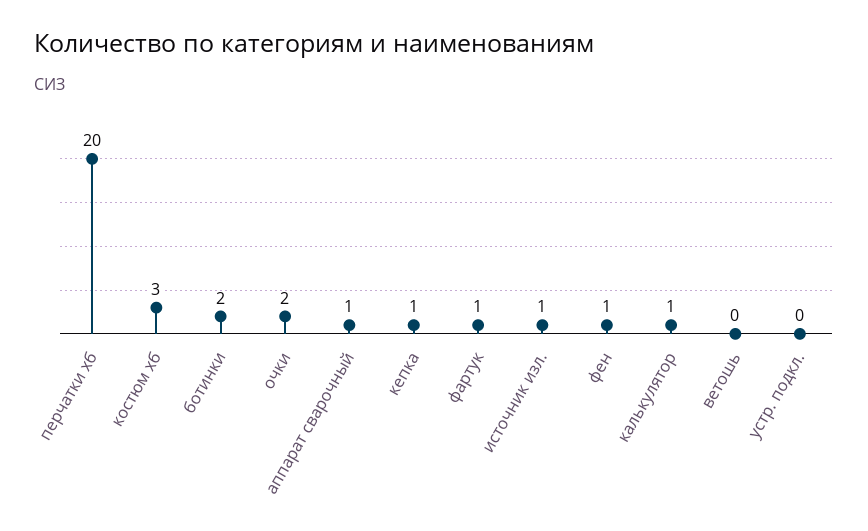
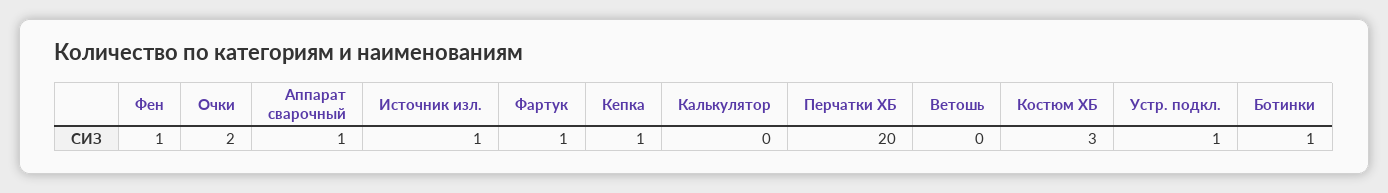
  {
    "перчатки хб": 20,
    "костюм хб": 3,
-   "ботинки": 2,
+   "ботинки": 1,
    "очки": 2,
    "аппарат сварочный": 1,
    "кепка": 1,
    "фартук": 1,
    "источник изл.": 1,
    "фен": 1,
-   "калькулятор": 1,
+   "калькулятор": 0,
    "ветошь": 0,
-   "устр. подкл.": 0
+   "устр. подкл.": 1
  }

